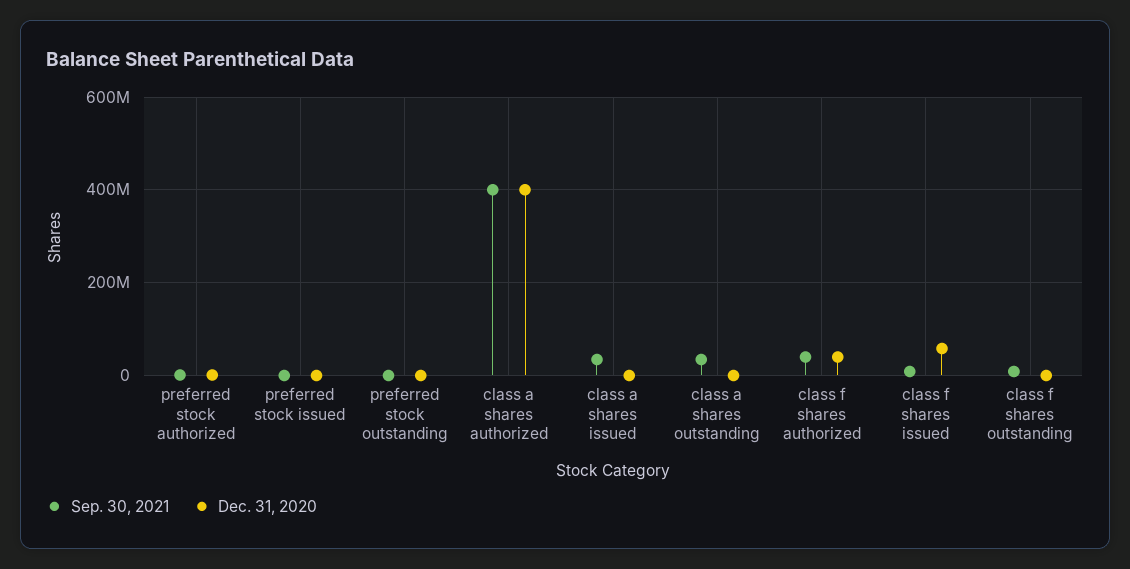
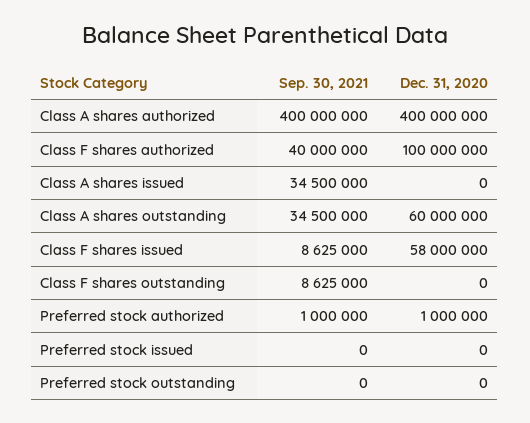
  {
    "Sep. 30, 2021": {
      "preferred stock authorized": 1000000,
      "preferred stock issued": 0,
      "preferred stock outstanding": 0,
      "class a shares authorized": 400000000,
      "class a shares issued": 34500000,
      "class a shares outstanding": 34500000,
      "class f shares authorized": 40000000,
      "class f shares issued": 8625000,
      "class f shares outstanding": 8625000
    },
    "Dec. 31, 2020": {
      "preferred stock authorized": 1000000,
      "preferred stock issued": 0,
      "preferred stock outstanding": 0,
      "class a shares authorized": 400000000,
      "class a shares issued": 0,
-     "class a shares outstanding": 0,
+     "class a shares outstanding": 60000000,
-     "class f shares authorized": 40000000,
+     "class f shares authorized": 100000000,
      "class f shares issued": 58000000,
      "class f shares outstanding": 0
    }
  }

